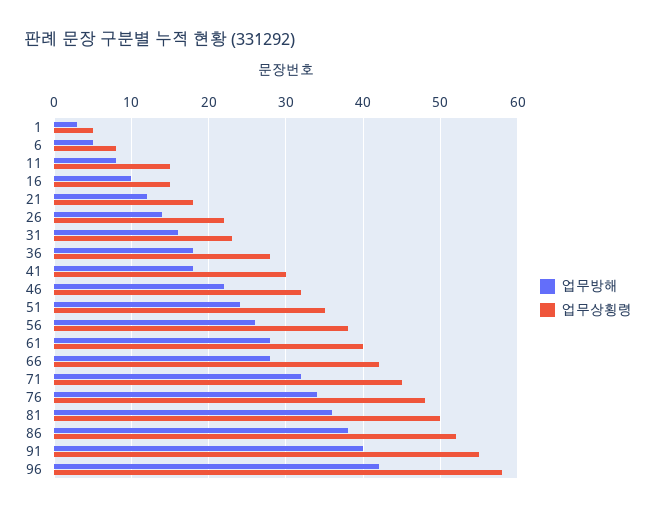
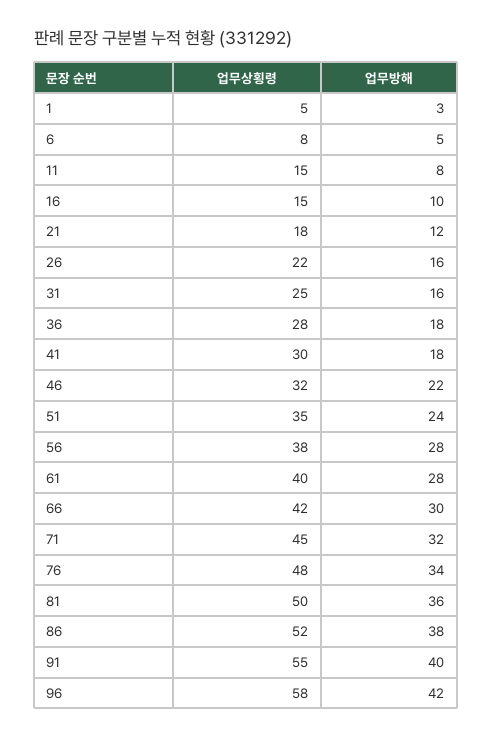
  {
    "업무방해": {
      "1": 3,
      "6": 5,
      "11": 8,
      "16": 10,
      "21": 12,
-     "26": 14,
+     "26": 16,
      "31": 16,
      "36": 18,
      "41": 18,
      "46": 22,
      "51": 24,
-     "56": 26,
+     "56": 28,
      "61": 28,
-     "66": 28,
+     "66": 30,
      "71": 32,
      "76": 34,
      "81": 36,
      "86": 38,
      "91": 40,
      "96": 42
    },
    "업무상횡령": {
      "1": 5,
      "6": 8,
      "11": 15,
      "16": 15,
      "21": 18,
      "26": 22,
-     "31": 23,
+     "31": 25,
      "36": 28,
      "41": 30,
      "46": 32,
      "51": 35,
      "56": 38,
      "61": 40,
      "66": 42,
      "71": 45,
      "76": 48,
      "81": 50,
      "86": 52,
      "91": 55,
      "96": 58
    }
  }

